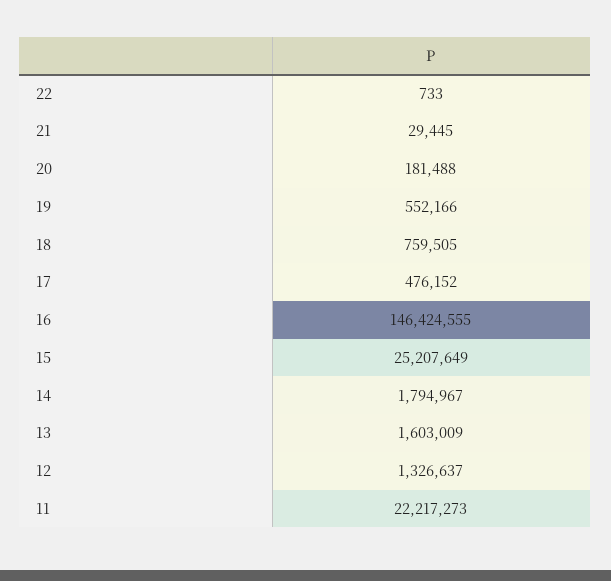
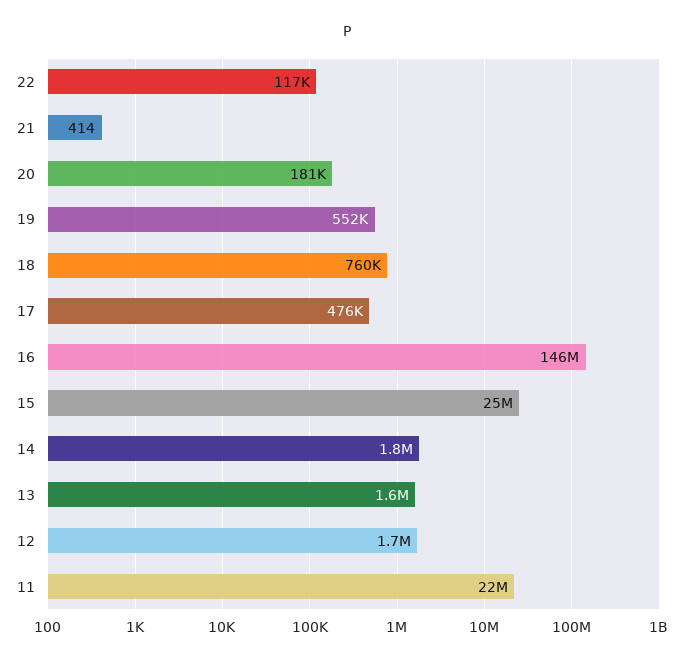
  {
-   "22": 733,
+   "22": 117000,
-   "21": 29445,
+   "21": 414,
    "20": 181488,
    "19": 552166,
    "18": 759505,
    "17": 476152,
    "16": 146424555,
    "15": 25207649,
    "14": 1794967,
    "13": 1603009,
-   "12": 1326637,
+   "12": 1700000,
    "11": 22217273
  }

